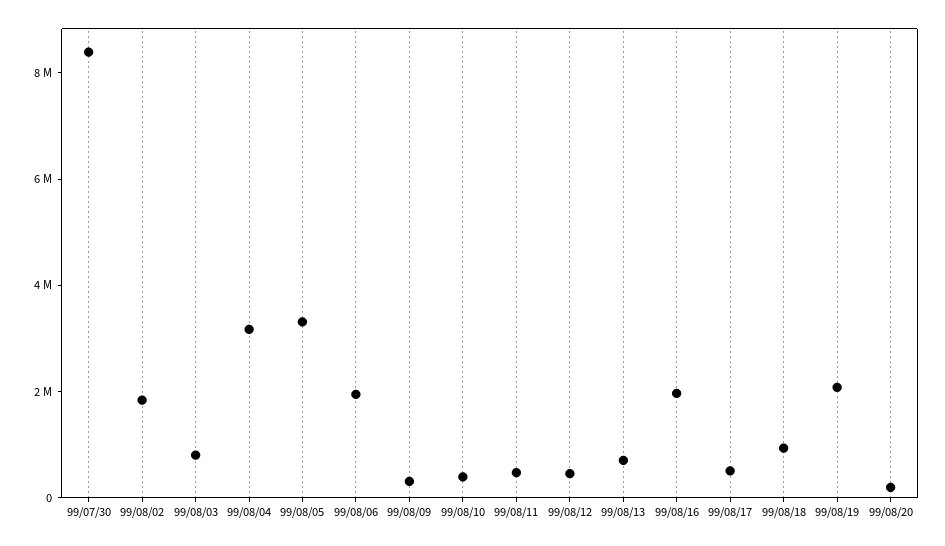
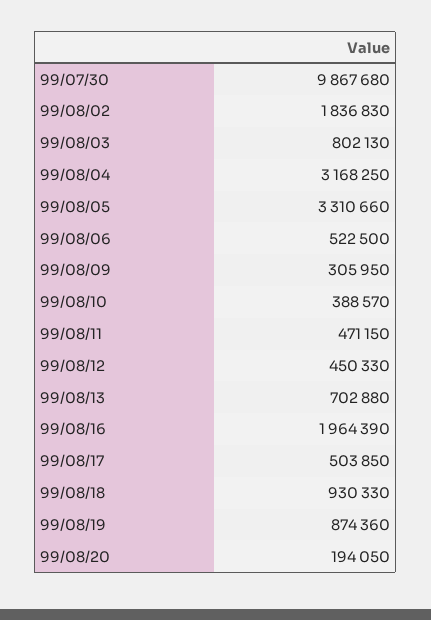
  {
-   "99/07/30": 8500000,
+   "99/07/30": 9867680,
    "99/08/02": 1836830,
    "99/08/03": 802130,
    "99/08/04": 3168250,
    "99/08/05": 3310660,
-   "99/08/06": 2000000,
+   "99/08/06": 522500,
    "99/08/09": 305950,
    "99/08/10": 388570,
    "99/08/11": 471150,
    "99/08/12": 450330,
    "99/08/13": 702880,
    "99/08/16": 1964390,
    "99/08/17": 503850,
    "99/08/18": 930330,
-   "99/08/19": 2000000,
+   "99/08/19": 874360,
    "99/08/20": 194050
  }

